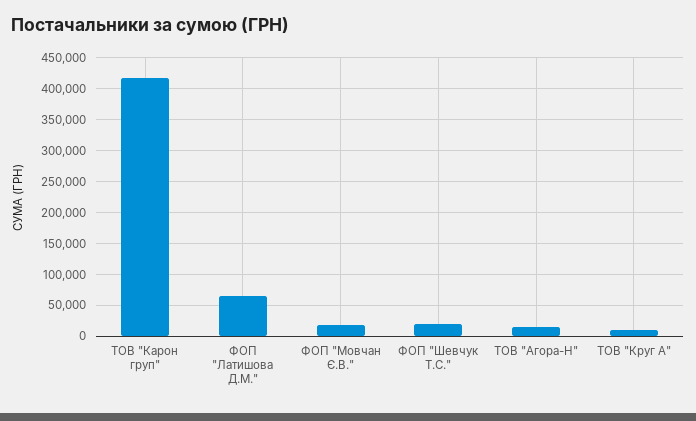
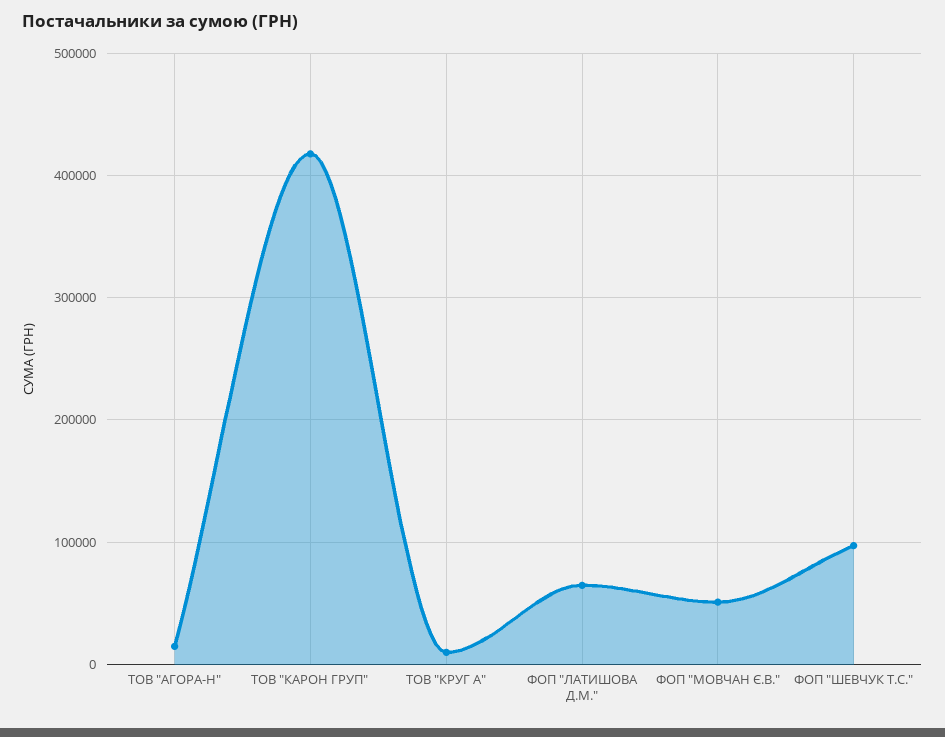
  {
    "ТОВ \"Карон груп\"": 420000,
    "ФОП \"Латишова Д.М.\"": 60000,
-   "ФОП \"Мовчан Є.В.\"": 20000,
+   "ФОП \"Мовчан Є.В.\"": 50000,
-   "ФОП \"Шевчук Т.С.\"": 20000,
+   "ФОП \"Шевчук Т.С.\"": 100000,
    "ТОВ \"Агора-Н\"": 10000,
    "ТОВ \"Круг А\"": 10000
  }

